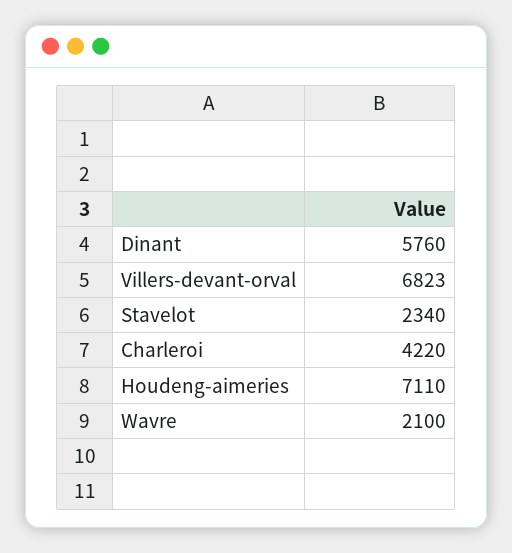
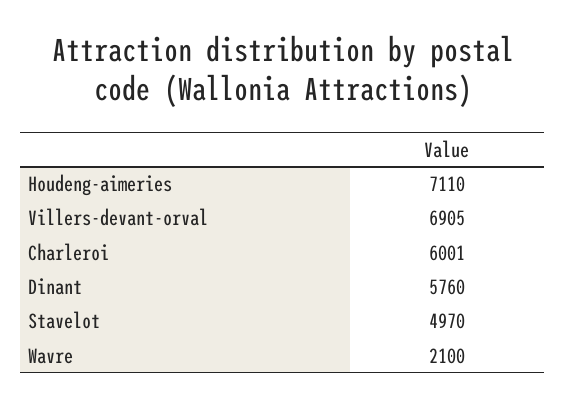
  {
    "Dinant": 5760,
-   "Villers-devant-orval": 6823,
+   "Villers-devant-orval": 6905,
-   "Stavelot": 2340,
+   "Stavelot": 4970,
-   "Charleroi": 4220,
+   "Charleroi": 6001,
    "Houdeng-aimeries": 7110,
    "Wavre": 2100
  }

